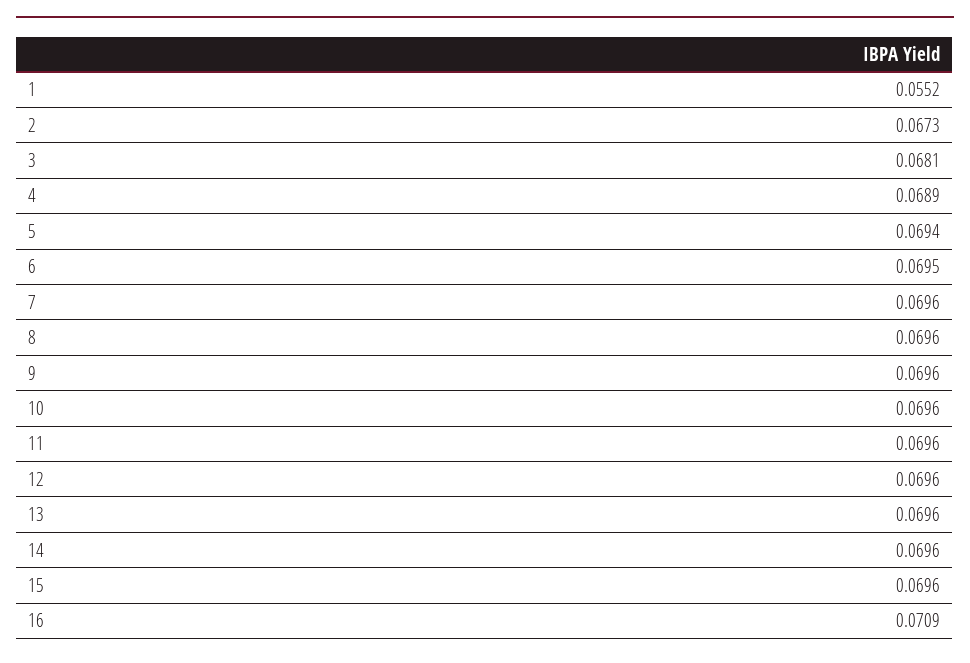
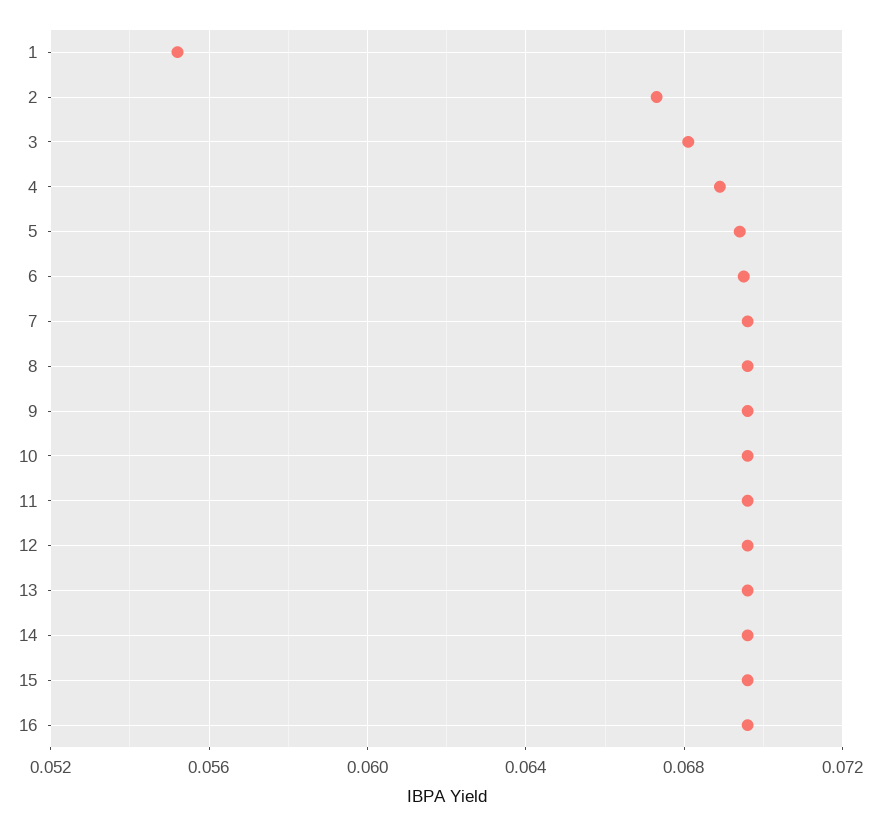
  {
    "1": 0.0552,
    "2": 0.0673,
    "3": 0.0681,
    "4": 0.0689,
    "5": 0.0694,
    "6": 0.0695,
    "7": 0.0696,
    "8": 0.0696,
    "9": 0.0696,
    "10": 0.0696,
    "11": 0.0696,
    "12": 0.0696,
    "13": 0.0696,
    "14": 0.0696,
    "15": 0.0696,
-   "16": 0.0709
+   "16": 0.0695
  }

